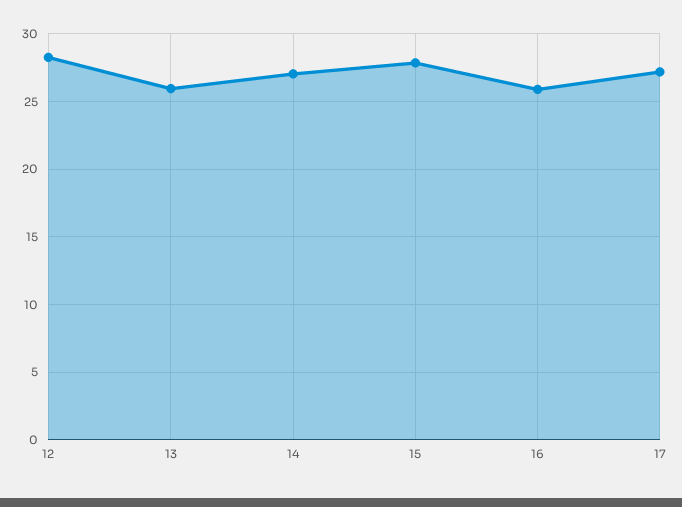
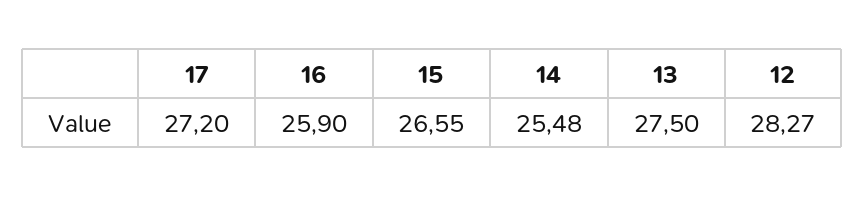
  {
    "12": 28.27,
-   "13": 26,
+   "13": 27.5,
-   "14": 27,
+   "14": 25.48,
-   "15": 28,
+   "15": 26.55,
    "16": 25.9,
    "17": 27.2
  }

